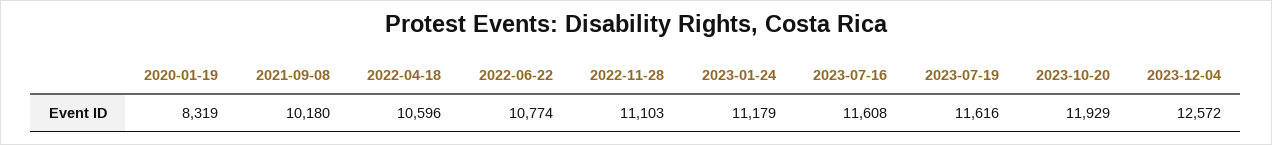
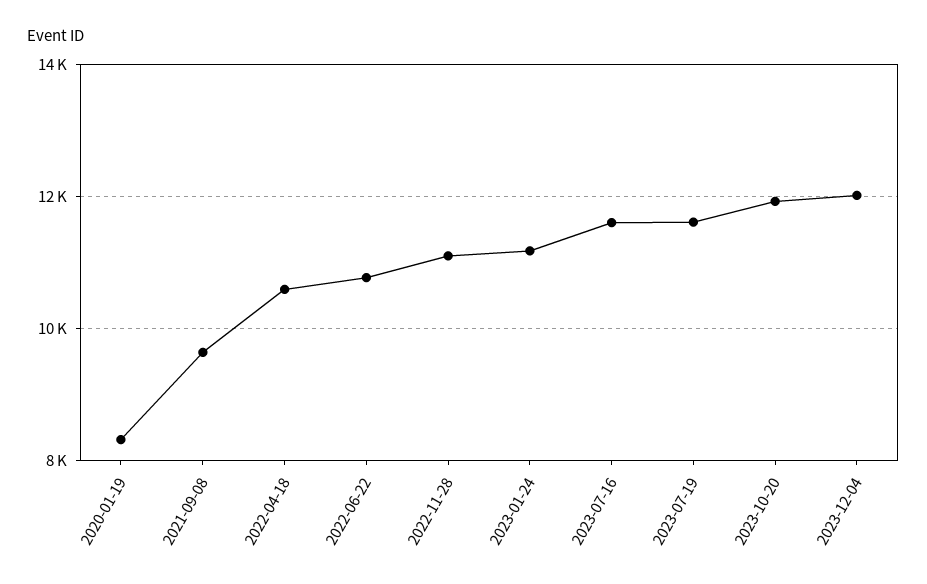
  {
    "2020-01-19": 8319,
-   "2021-09-08": 10180,
+   "2021-09-08": 9600,
    "2022-04-18": 10596,
    "2022-06-22": 10774,
    "2022-11-28": 11103,
    "2023-01-24": 11179,
    "2023-07-16": 11608,
    "2023-07-19": 11616,
    "2023-10-20": 11929,
-   "2023-12-04": 12572
+   "2023-12-04": 12000
  }

